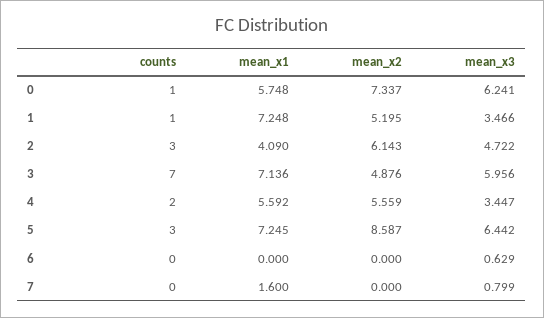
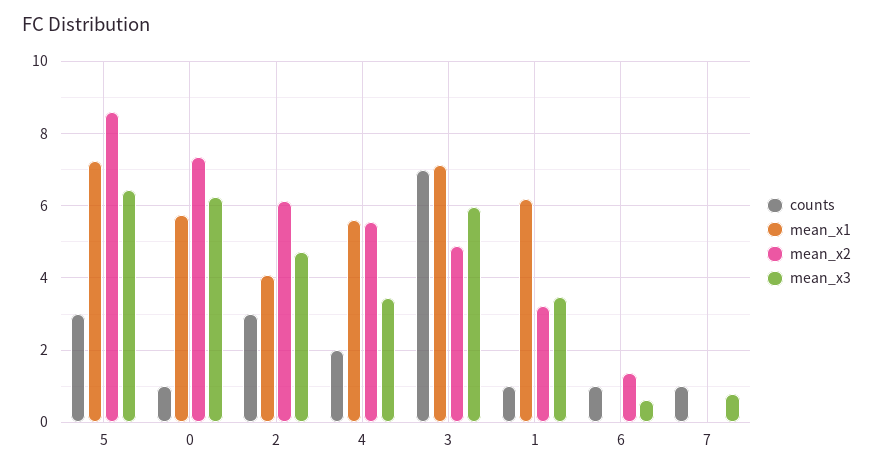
  {
    "counts": {
      "0": 1,
      "1": 1,
      "2": 3,
      "3": 7,
      "4": 2,
      "5": 3,
-     "6": 0,
+     "6": 1,
-     "7": 0
+     "7": 1
    },
    "mean_x1": {
      "0": 5.748,
-     "1": 7.248,
+     "1": 6.2,
      "2": 4.09,
      "3": 7.136,
      "4": 5.592,
      "5": 7.245,
      "6": 0,
-     "7": 1.6
+     "7": 0
    },
    "mean_x2": {
      "0": 7.337,
-     "1": 5.195,
+     "1": 3.2,
      "2": 6.143,
      "3": 4.876,
      "4": 5.559,
      "5": 8.587,
-     "6": 0,
+     "6": 1.4,
      "7": 0
    },
    "mean_x3": {
      "0": 6.241,
      "1": 3.466,
      "2": 4.722,
      "3": 5.956,
      "4": 3.447,
      "5": 6.442,
      "6": 0.629,
      "7": 0.799
    }
  }

